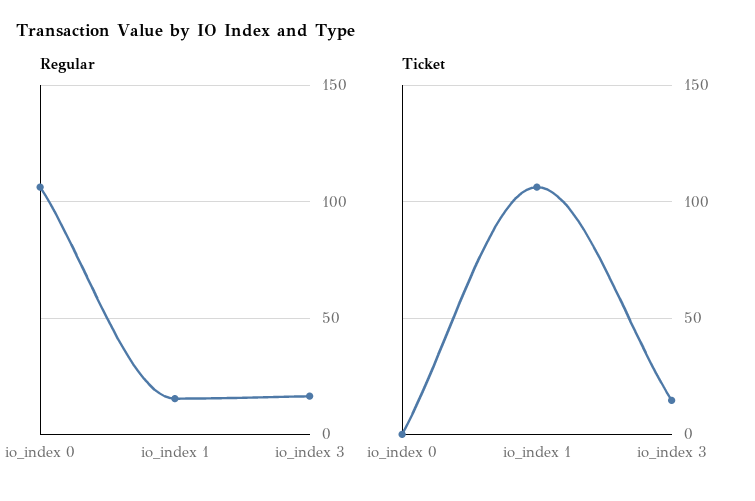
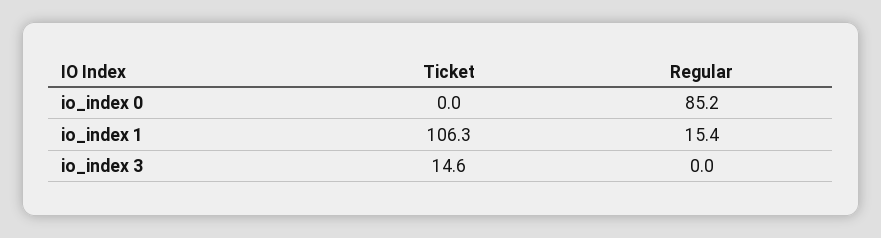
  {
    "Regular": {
-     "io_index 0": 105,
+     "io_index 0": 85.2,
      "io_index 1": 15.4,
-     "io_index 3": 15
+     "io_index 3": 0
    },
    "Ticket": {
      "io_index 0": 0,
      "io_index 1": 106.3,
      "io_index 3": 14.6
    }
  }

